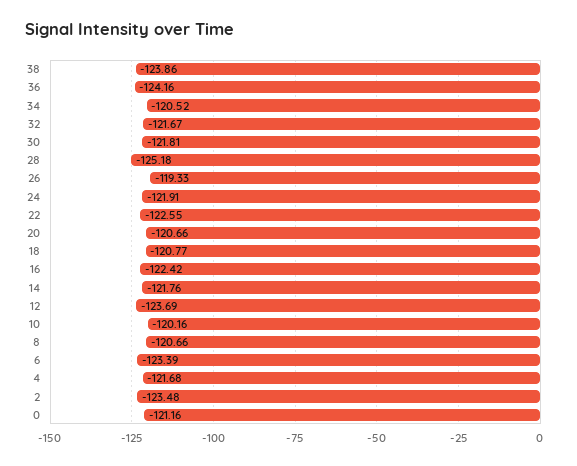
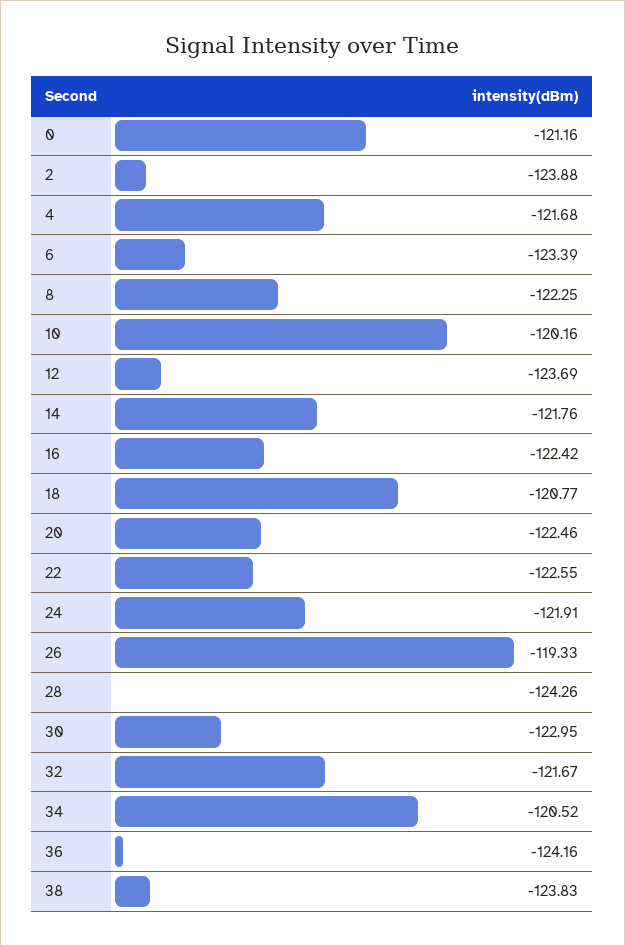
  {
-   "38": -123.86,
+   "38": -123.83,
    "36": -124.16,
    "34": -120.52,
    "32": -121.67,
-   "30": -121.81,
+   "30": -122.95,
-   "28": -125.18,
+   "28": -124.26,
    "26": -119.33,
    "24": -121.91,
    "22": -122.55,
-   "20": -120.66,
+   "20": -122.46,
    "18": -120.77,
    "16": -122.42,
    "14": -121.76,
    "12": -123.69,
    "10": -120.16,
-   "8": -120.66,
+   "8": -122.25,
    "6": -123.39,
    "4": -121.68,
-   "2": -123.48,
+   "2": -123.88,
    "0": -121.16
  }

